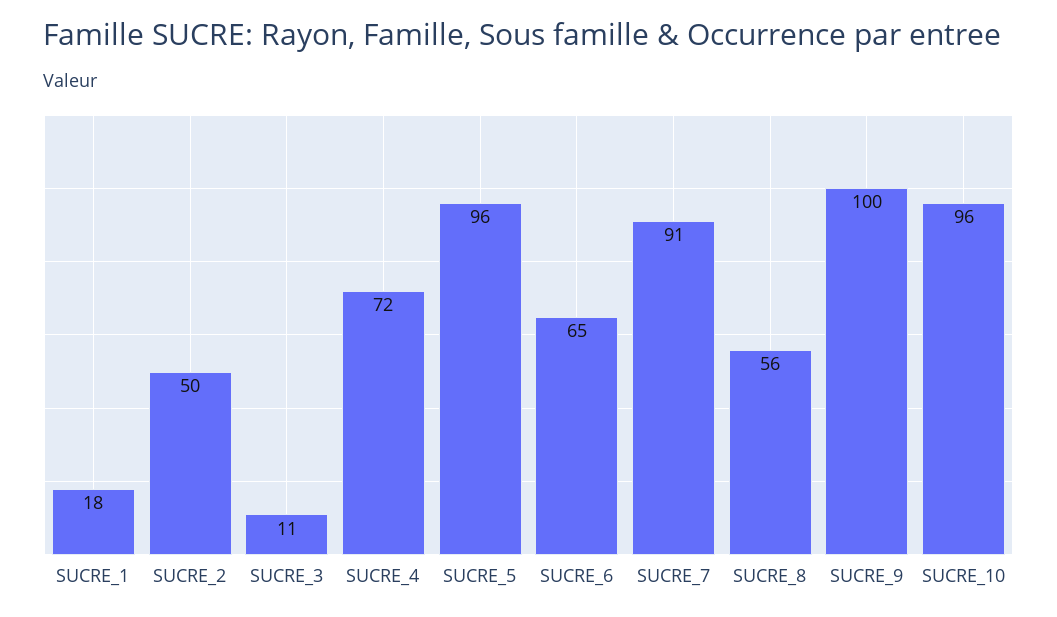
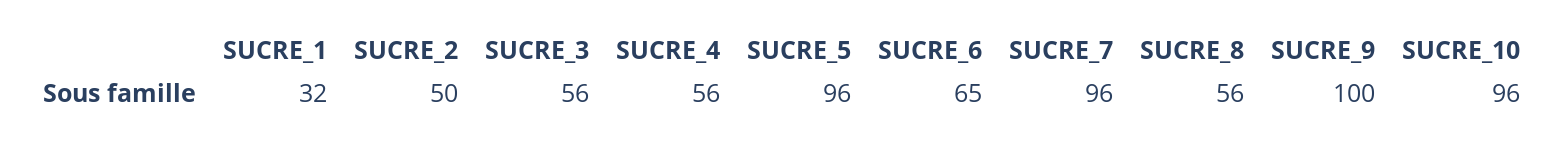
  {
-   "SUCRE_1": 18,
+   "SUCRE_1": 32,
    "SUCRE_2": 50,
-   "SUCRE_3": 11,
+   "SUCRE_3": 56,
-   "SUCRE_4": 72,
+   "SUCRE_4": 56,
    "SUCRE_5": 96,
    "SUCRE_6": 65,
-   "SUCRE_7": 91,
+   "SUCRE_7": 96,
    "SUCRE_8": 56,
    "SUCRE_9": 100,
    "SUCRE_10": 96
  }

